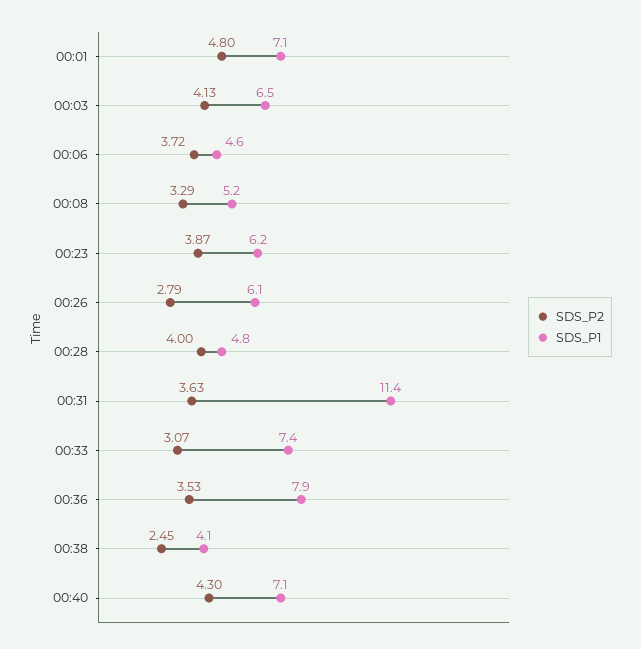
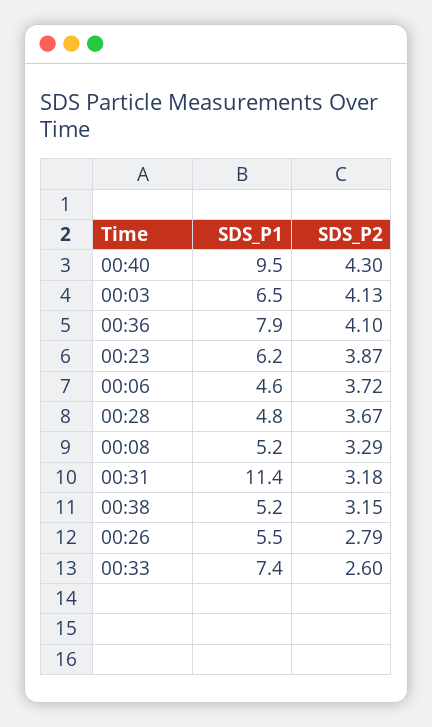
  {
    "SDS_P2": {
-     "00:01": 4.8,
      "00:03": 4.13,
      "00:06": 3.72,
      "00:08": 3.29,
      "00:23": 3.87,
      "00:26": 2.79,
-     "00:28": 4,
+     "00:28": 3.67,
-     "00:31": 3.63,
+     "00:31": 3.18,
-     "00:33": 3.07,
+     "00:33": 2.6,
-     "00:36": 3.53,
+     "00:36": 4.1,
-     "00:38": 2.45,
+     "00:38": 3.15,
      "00:40": 4.3
    },
    "SDS_P1": {
-     "00:01": 7.1,
      "00:03": 6.5,
      "00:06": 4.6,
      "00:08": 5.2,
      "00:23": 6.2,
-     "00:26": 6.1,
+     "00:26": 5.5,
      "00:28": 4.8,
      "00:31": 11.4,
      "00:33": 7.4,
      "00:36": 7.9,
-     "00:38": 4.1,
+     "00:38": 5.2,
-     "00:40": 7.1
+     "00:40": 9.5
    }
  }

